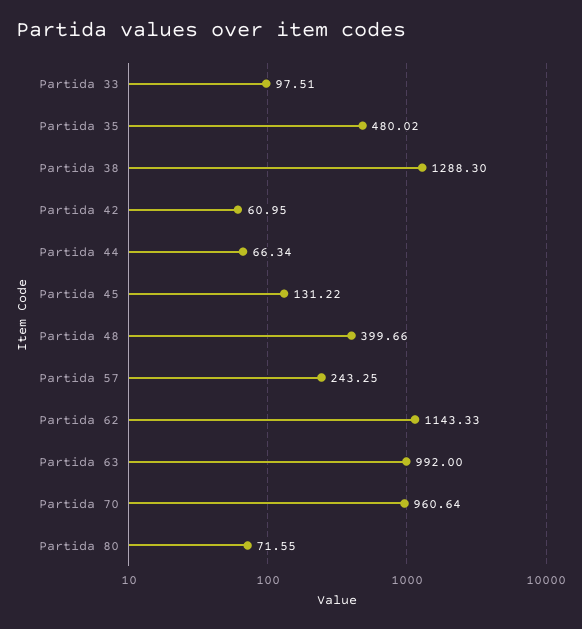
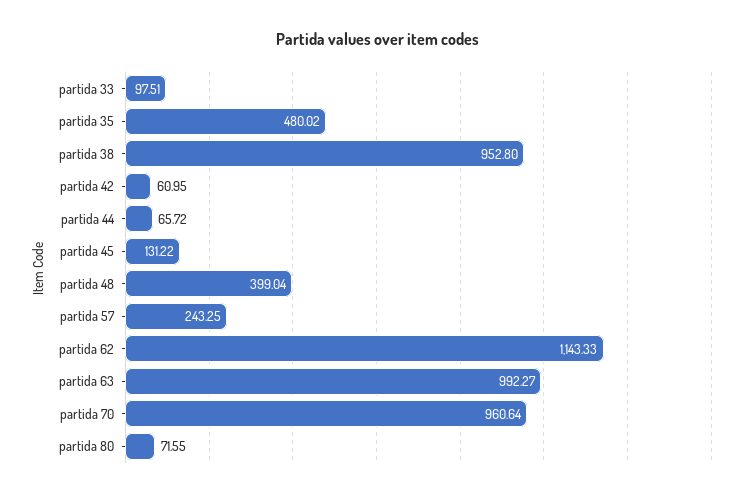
  {
    "Partida 33": 97.51,
    "Partida 35": 480.02,
-   "Partida 38": 1288.3,
+   "Partida 38": 952.8,
    "Partida 42": 60.95,
-   "Partida 44": 66.34,
+   "Partida 44": 65.72,
    "Partida 45": 131.22,
-   "Partida 48": 399.66,
+   "Partida 48": 399.04,
    "Partida 57": 243.25,
    "Partida 62": 1143.33,
-   "Partida 63": 992,
+   "Partida 63": 992.27,
    "Partida 70": 960.64,
    "Partida 80": 71.55
  }

